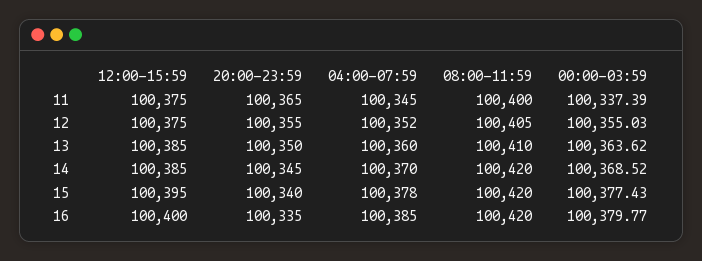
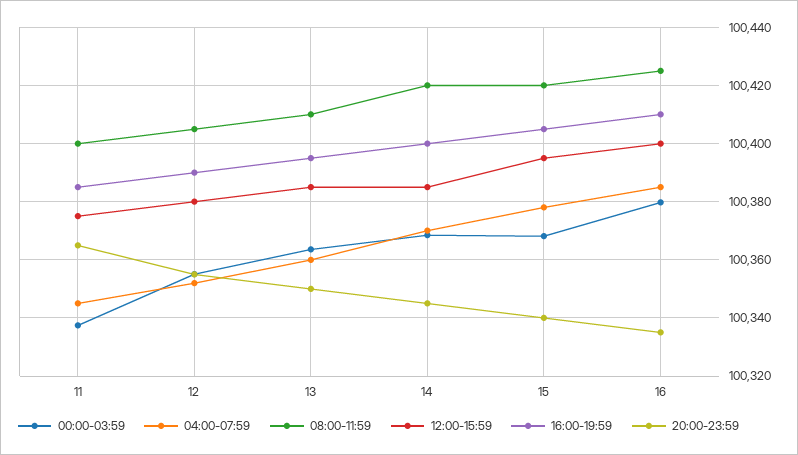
  {
    "12:00-15:59": {
      "11": 100375,
-     "12": 100375,
+     "12": 100380,
      "13": 100385,
      "14": 100385,
      "15": 100395,
      "16": 100400
    },
    "20:00-23:59": {
      "11": 100365,
      "12": 100355,
      "13": 100350,
      "14": 100345,
      "15": 100340,
      "16": 100335
    },
    "04:00-07:59": {
      "11": 100345,
      "12": 100352,
      "13": 100360,
      "14": 100370,
      "15": 100378,
      "16": 100385
    },
    "08:00-11:59": {
      "11": 100400,
      "12": 100405,
      "13": 100410,
      "14": 100420,
      "15": 100420,
-     "16": 100420
+     "16": 100425
    },
    "00:00-03:59": {
      "11": 100337.39,
      "12": 100355.03,
      "13": 100363.62,
      "14": 100368.52,
-     "15": 100377.43,
+     "15": 100367.5,
      "16": 100379.77
-   }
+   },
+   "16:00-19:59": {
+     "11": 100385,
+     "12": 100390,
+     "13": 100395,
+     "14": 100400,
+     "15": 100405,
+     "16": 100410
+   }
  }

